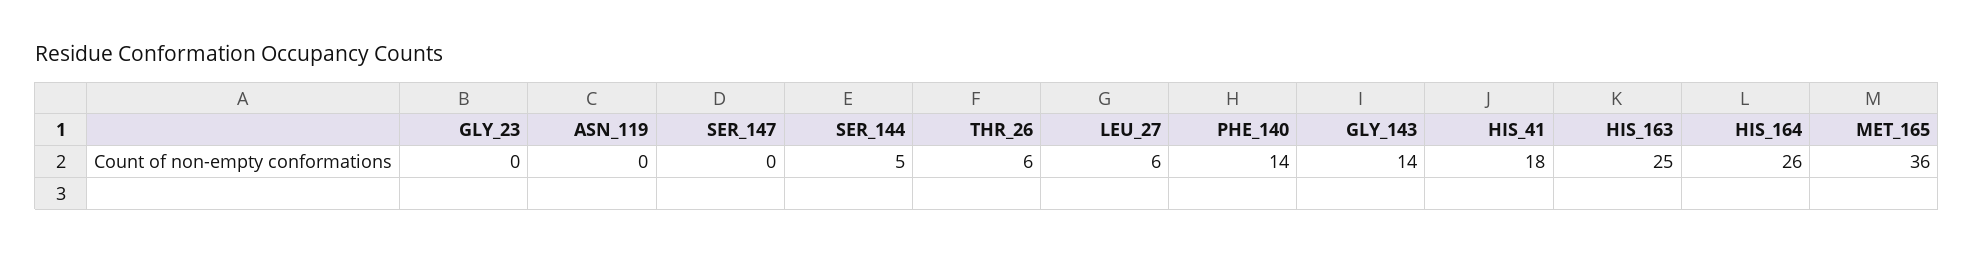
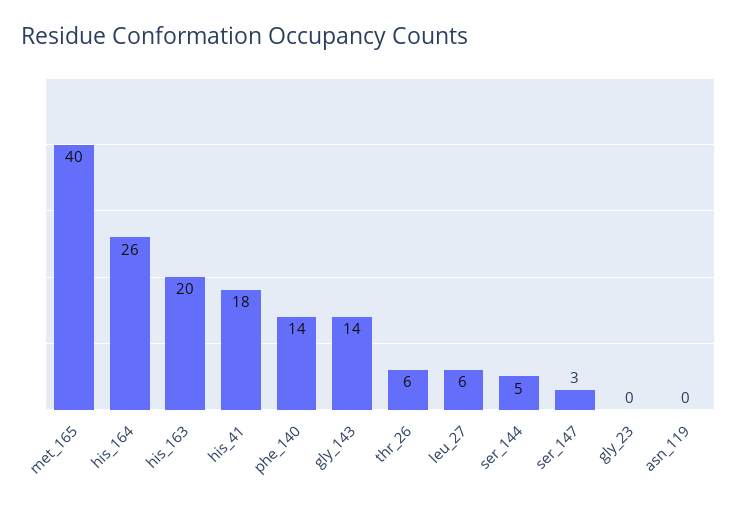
  {
    "GLY_23": 0,
    "ASN_119": 0,
-   "SER_147": 0,
+   "SER_147": 3,
    "SER_144": 5,
    "THR_26": 6,
    "LEU_27": 6,
    "PHE_140": 14,
    "GLY_143": 14,
    "HIS_41": 18,
-   "HIS_163": 25,
+   "HIS_163": 20,
    "HIS_164": 26,
-   "MET_165": 36
+   "MET_165": 40
  }

